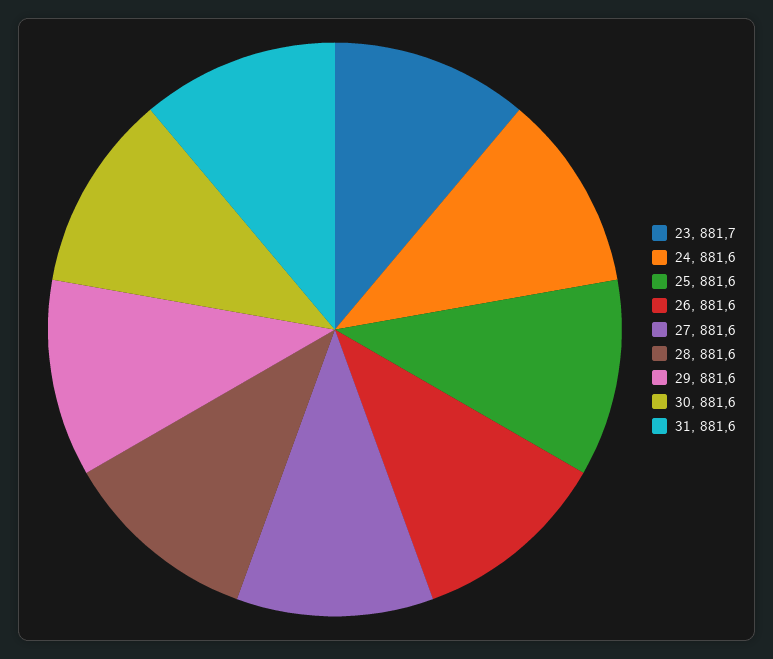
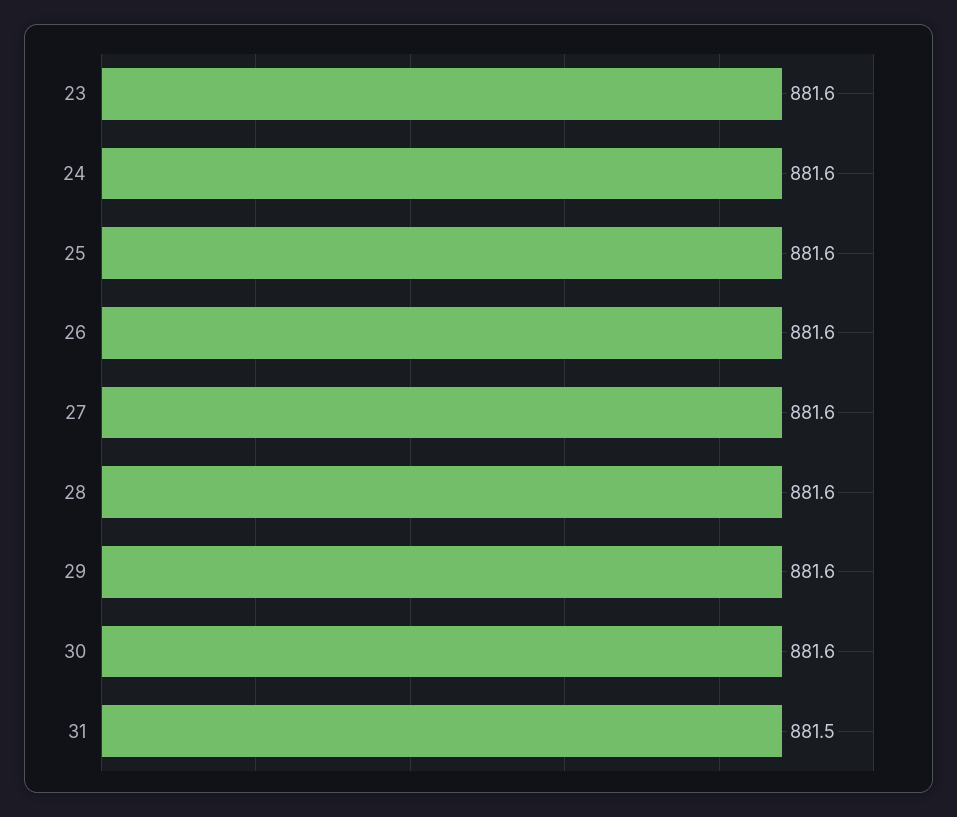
  {
-   "23": 881.7,
+   "23": 881.6,
    "24": 881.6,
    "25": 881.6,
    "26": 881.6,
    "27": 881.6,
    "28": 881.6,
    "29": 881.6,
    "30": 881.6,
-   "31": 881.6
+   "31": 881.5
  }

